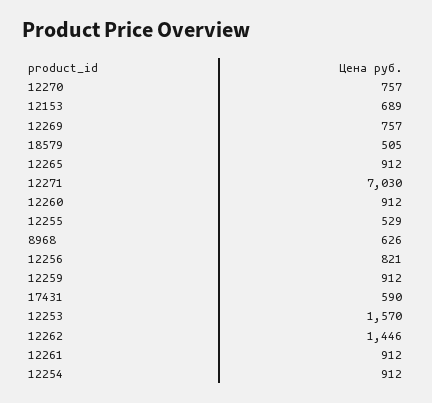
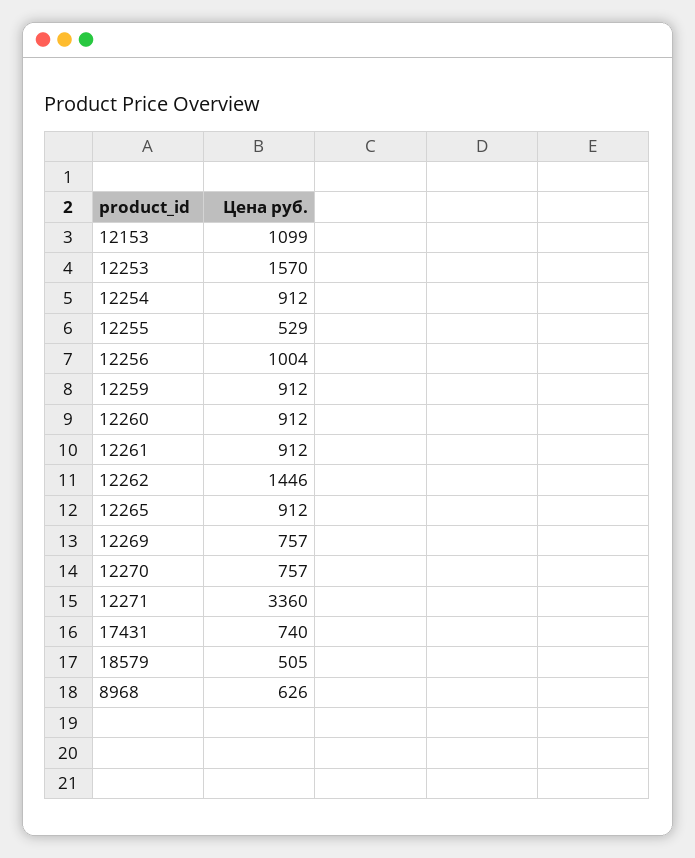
  {
    "12270": 757,
-   "12153": 689,
+   "12153": 1099,
    "12269": 757,
    "18579": 505,
    "12265": 912,
-   "12271": 7030,
+   "12271": 3360,
    "12260": 912,
    "12255": 529,
    "8968": 626,
-   "12256": 821,
+   "12256": 1004,
    "12259": 912,
-   "17431": 590,
+   "17431": 740,
    "12253": 1570,
    "12262": 1446,
    "12261": 912,
    "12254": 912
  }

